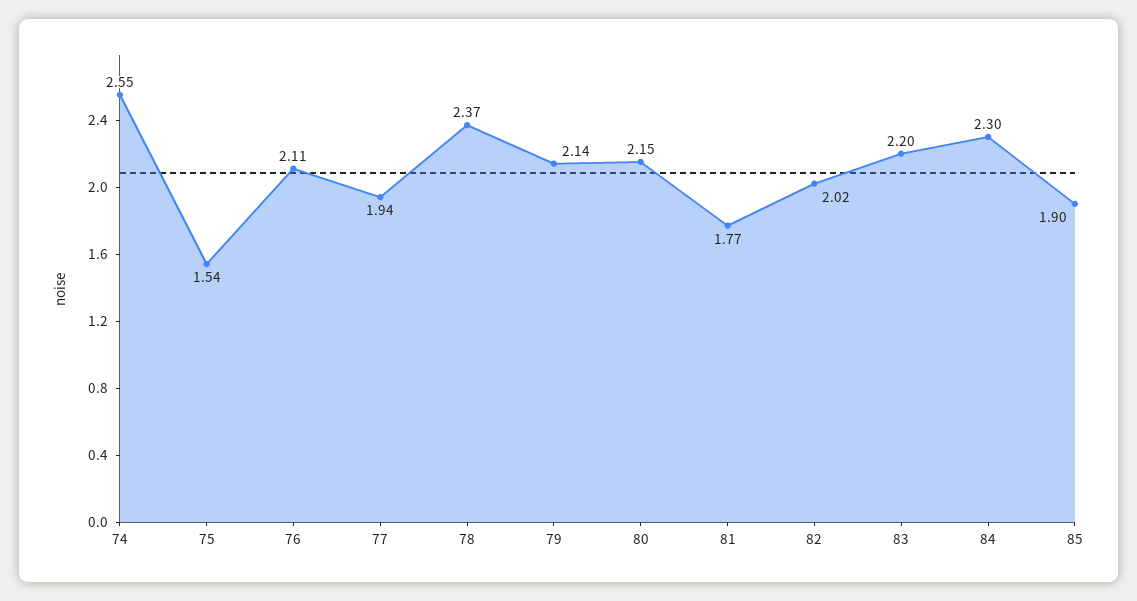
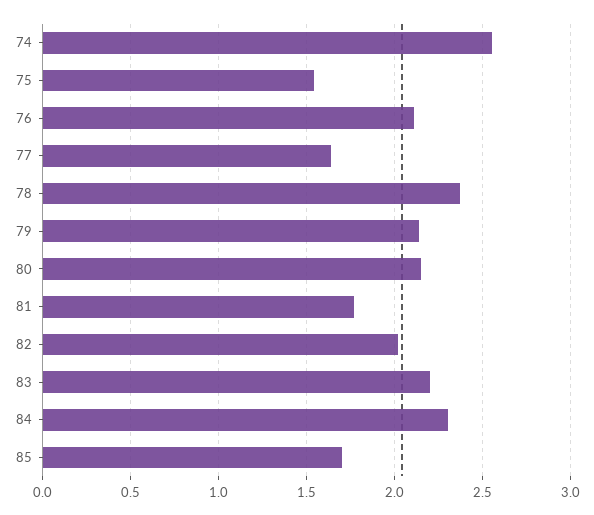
  {
    "74": 2.55,
    "75": 1.54,
    "76": 2.11,
-   "77": 1.94,
+   "77": 1.65,
    "78": 2.37,
    "79": 2.14,
    "80": 2.15,
    "81": 1.77,
    "82": 2.02,
    "83": 2.2,
    "84": 2.3,
-   "85": 1.9
+   "85": 1.7
  }

